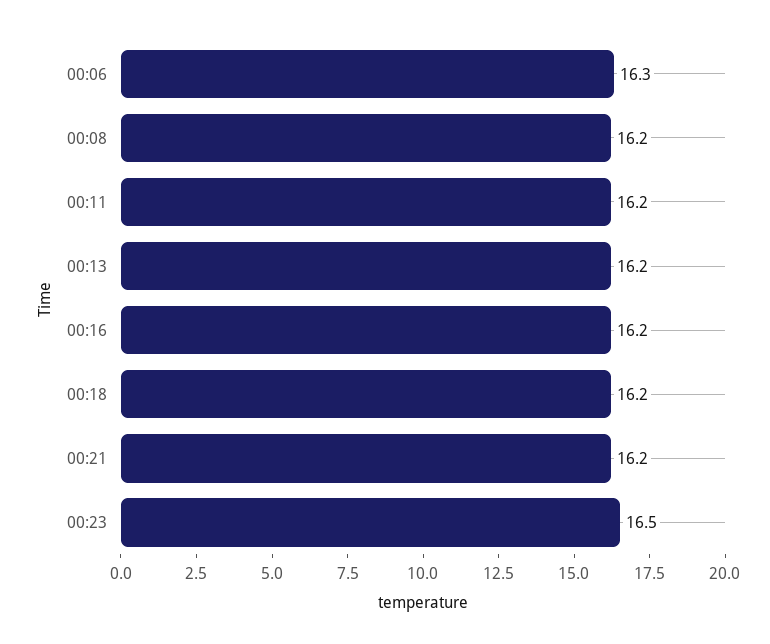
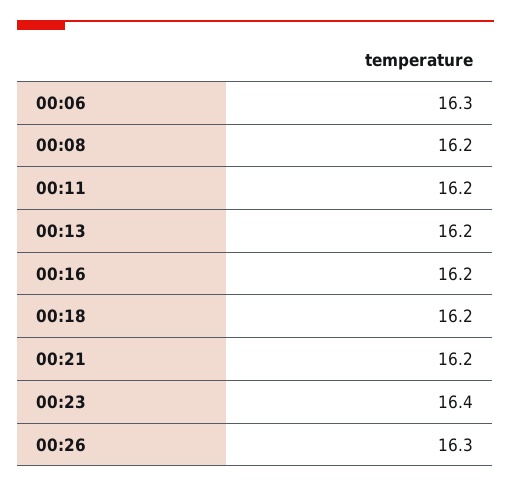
  {
    "00:06": 16.3,
    "00:08": 16.2,
    "00:11": 16.2,
    "00:13": 16.2,
    "00:16": 16.2,
    "00:18": 16.2,
    "00:21": 16.2,
-   "00:23": 16.5
+   "00:23": 16.4,
+   "00:26": 16.3
  }

